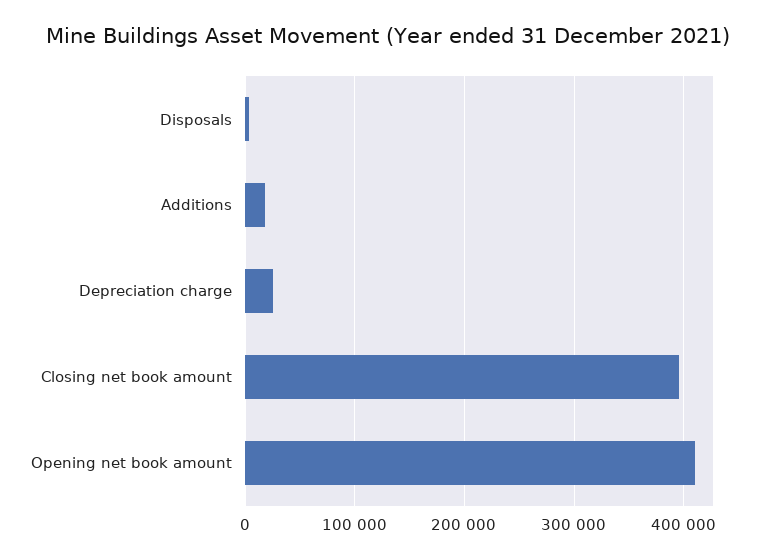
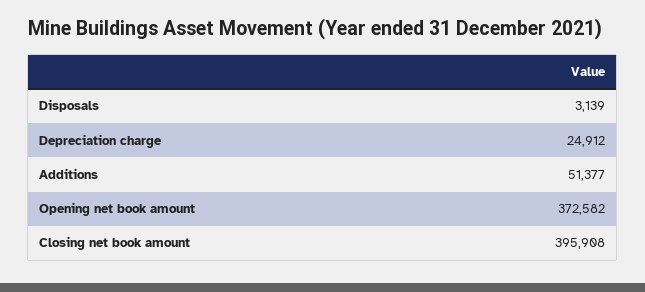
  {
    "Disposals": 3139,
-   "Additions": 20000,
+   "Additions": 51377,
    "Depreciation charge": 24912,
    "Closing net book amount": 395908,
-   "Opening net book amount": 410000
+   "Opening net book amount": 372582
  }

